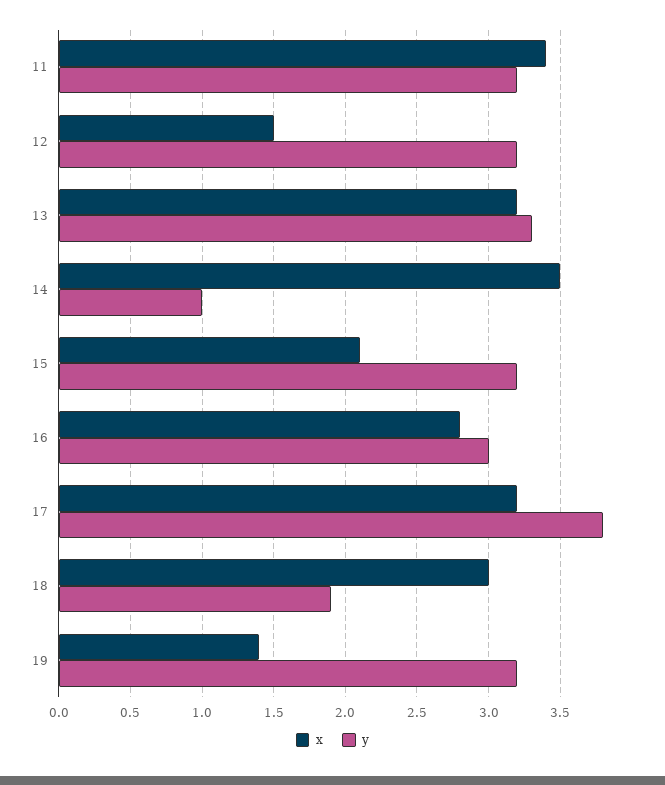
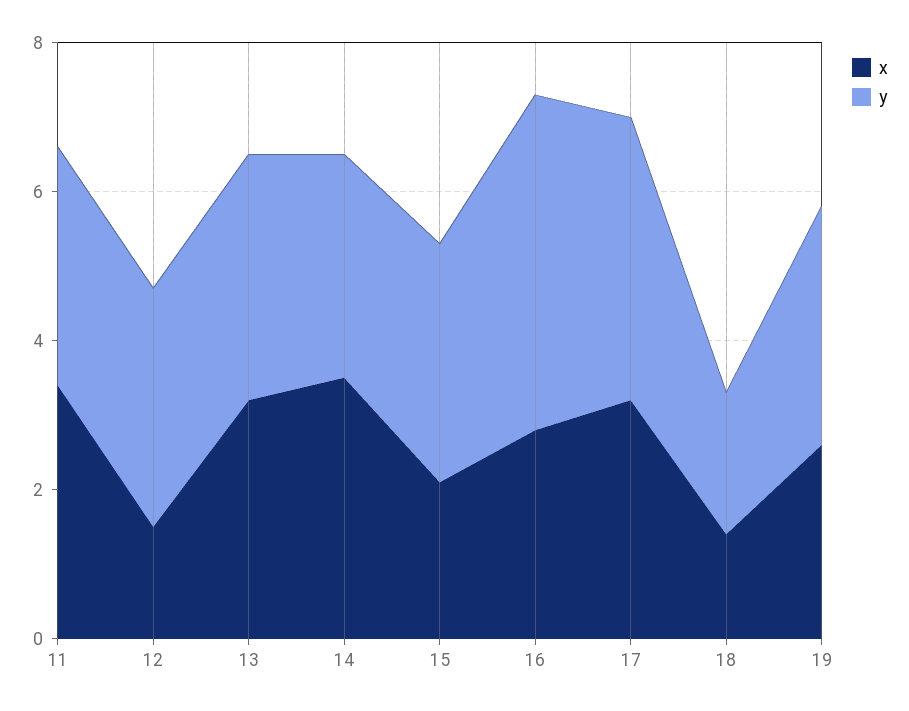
  {
    "x": {
      "11": 3.4,
      "12": 1.5,
      "13": 3.2,
      "14": 3.5,
      "15": 2.1,
      "16": 2.8,
      "17": 3.2,
-     "18": 3,
+     "18": 1.5,
-     "19": 1.4
+     "19": 2.5
    },
    "y": {
      "11": 3.2,
      "12": 3.2,
      "13": 3.3,
-     "14": 1,
+     "14": 3,
      "15": 3.2,
-     "16": 3,
+     "16": 4.5,
      "17": 3.8,
      "18": 1.9,
      "19": 3.2
    }
  }

